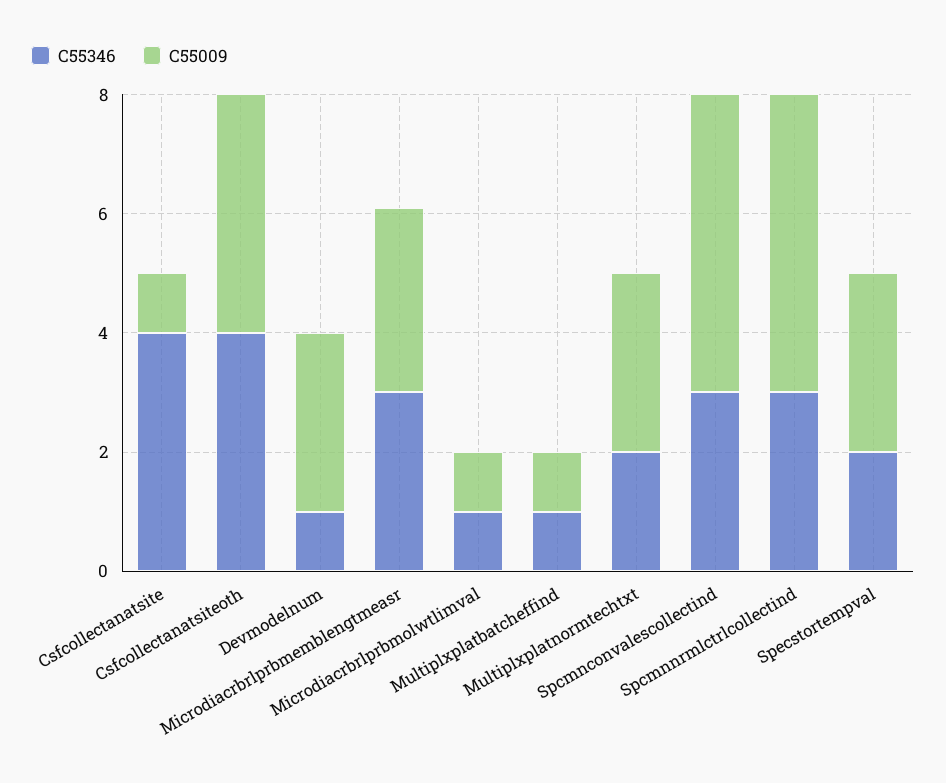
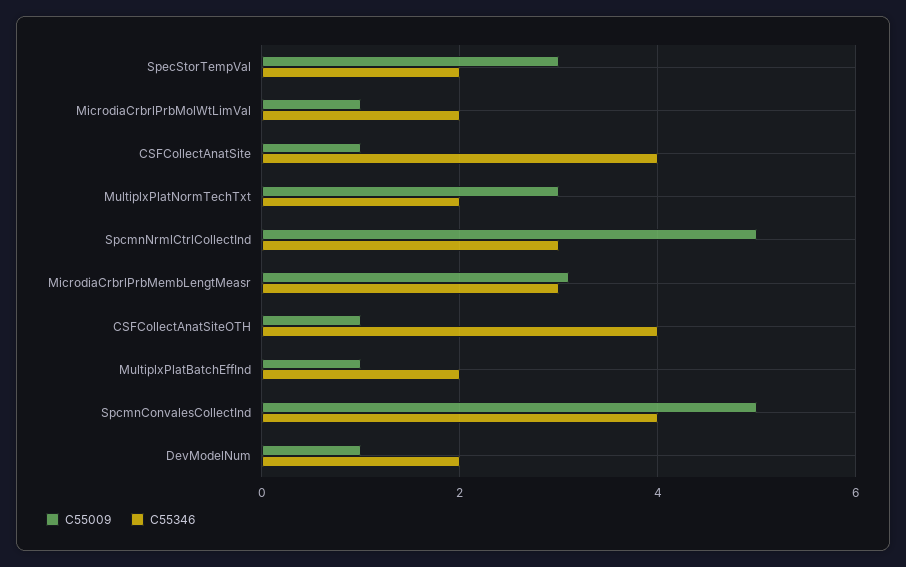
  {
    "C55346": {
      "Csfcollectanatsite": 4,
      "Csfcollectanatsiteoth": 4,
-     "Devmodelnum": 1,
+     "Devmodelnum": 2,
      "Microdiacrbrlprbmemblengtmeasr": 3,
-     "Microdiacrbrlprbmolwtlimval": 1,
+     "Microdiacrbrlprbmolwtlimval": 2,
-     "Multiplxplatbatcheffind": 1,
+     "Multiplxplatbatcheffind": 2,
      "Multiplxplatnormtechtxt": 2,
-     "Spcmnconvalescollectind": 3,
+     "Spcmnconvalescollectind": 4,
      "Spcmnnrmlctrlcollectind": 3,
      "Specstortempval": 2
    },
    "C55009": {
      "Csfcollectanatsite": 1,
-     "Csfcollectanatsiteoth": 4,
+     "Csfcollectanatsiteoth": 1,
-     "Devmodelnum": 3,
+     "Devmodelnum": 1,
      "Microdiacrbrlprbmemblengtmeasr": 3,
      "Microdiacrbrlprbmolwtlimval": 1,
      "Multiplxplatbatcheffind": 1,
      "Multiplxplatnormtechtxt": 3,
      "Spcmnconvalescollectind": 5,
      "Spcmnnrmlctrlcollectind": 5,
      "Specstortempval": 3
    }
  }

